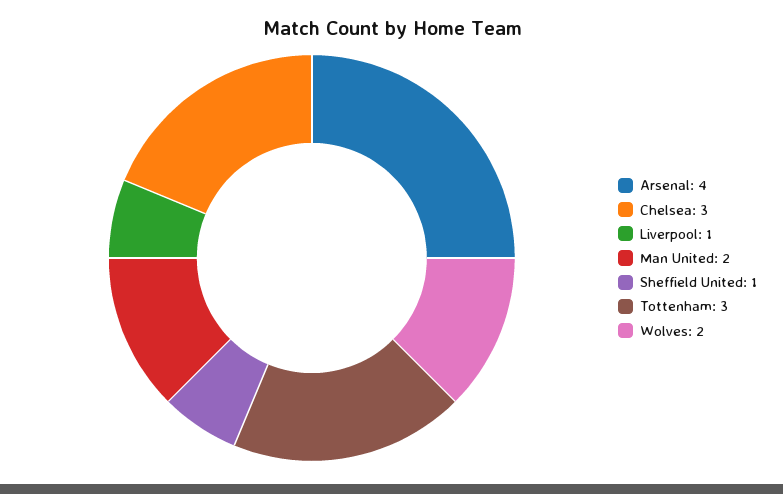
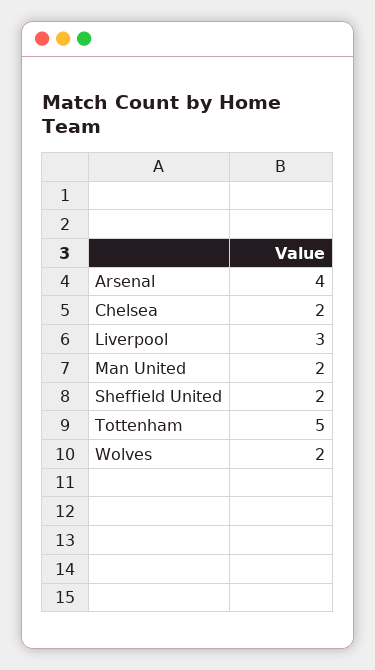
  {
    "Arsenal": 4,
-   "Chelsea": 3,
+   "Chelsea": 2,
-   "Liverpool": 1,
+   "Liverpool": 3,
    "Man United": 2,
-   "Sheffield United": 1,
+   "Sheffield United": 2,
-   "Tottenham": 3,
+   "Tottenham": 5,
    "Wolves": 2
  }

